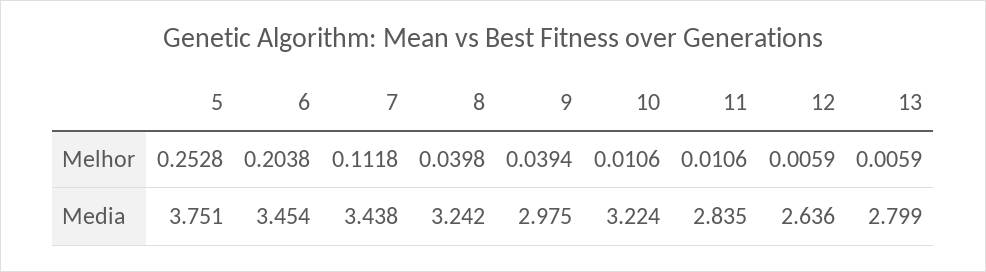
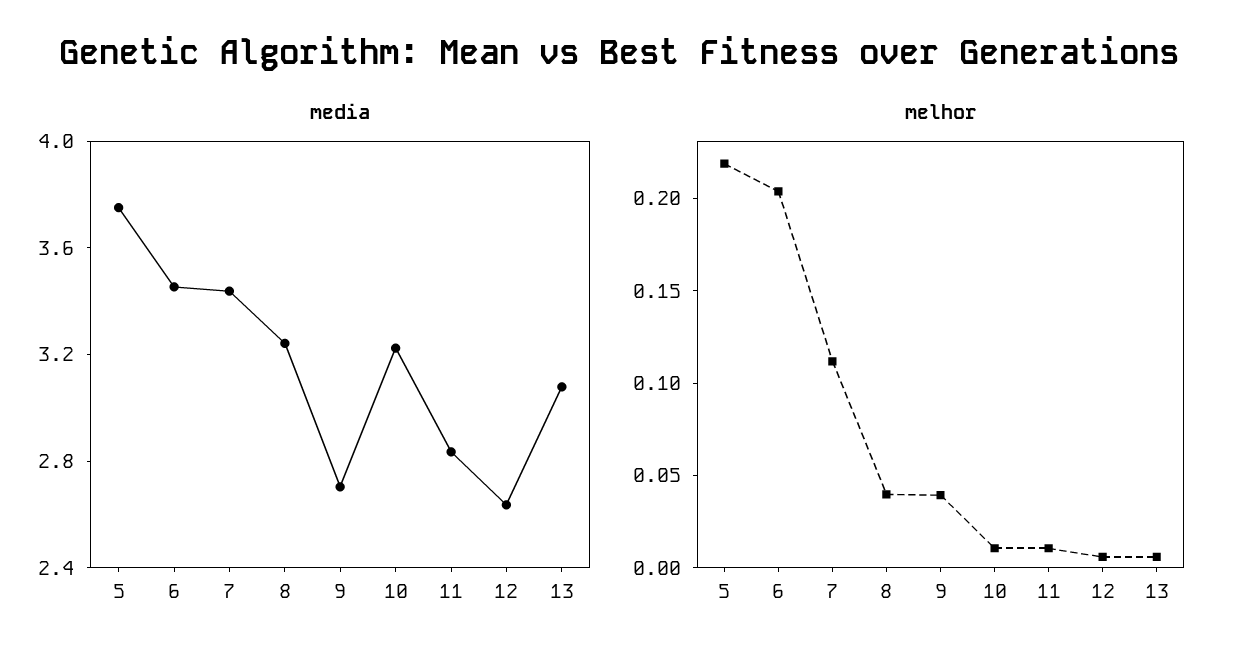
  {
    "Melhor": {
-     "5": 0.2528,
+     "5": 0.22,
      "6": 0.2038,
      "7": 0.1118,
      "8": 0.0398,
      "9": 0.0394,
      "10": 0.0106,
      "11": 0.0106,
      "12": 0.0059,
      "13": 0.0059
    },
    "Media": {
      "5": 3.751,
      "6": 3.454,
      "7": 3.438,
      "8": 3.242,
-     "9": 2.975,
+     "9": 2.7,
      "10": 3.224,
      "11": 2.835,
      "12": 2.636,
-     "13": 2.799
+     "13": 3.1
    }
  }

